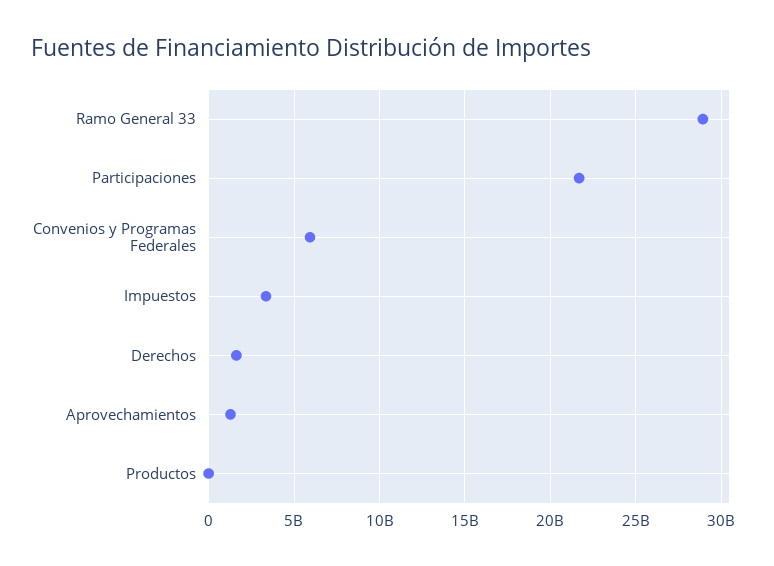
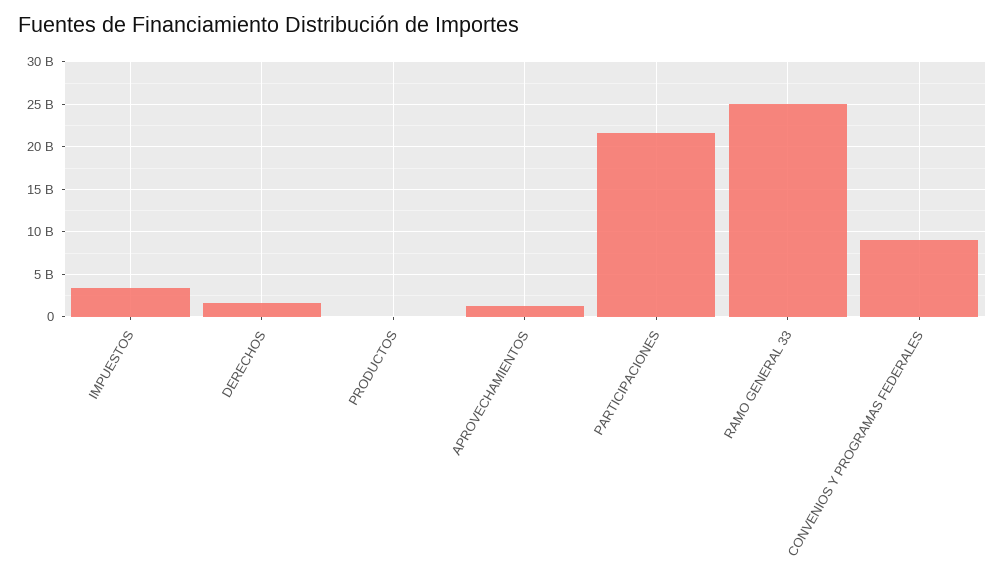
  {
-   "Ramo General 33": 29000000000,
+   "Ramo General 33": 25000000000,
    "Participaciones": 21500000000,
-   "Convenios y Programas Federales": 6000000000,
+   "Convenios y Programas Federales": 9000000000,
    "Impuestos": 3500000000,
    "Derechos": 1500000000,
    "Aprovechamientos": 1500000000,
    "Productos": 0
  }

